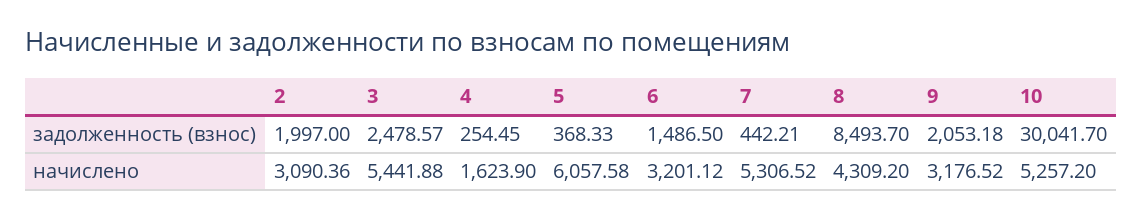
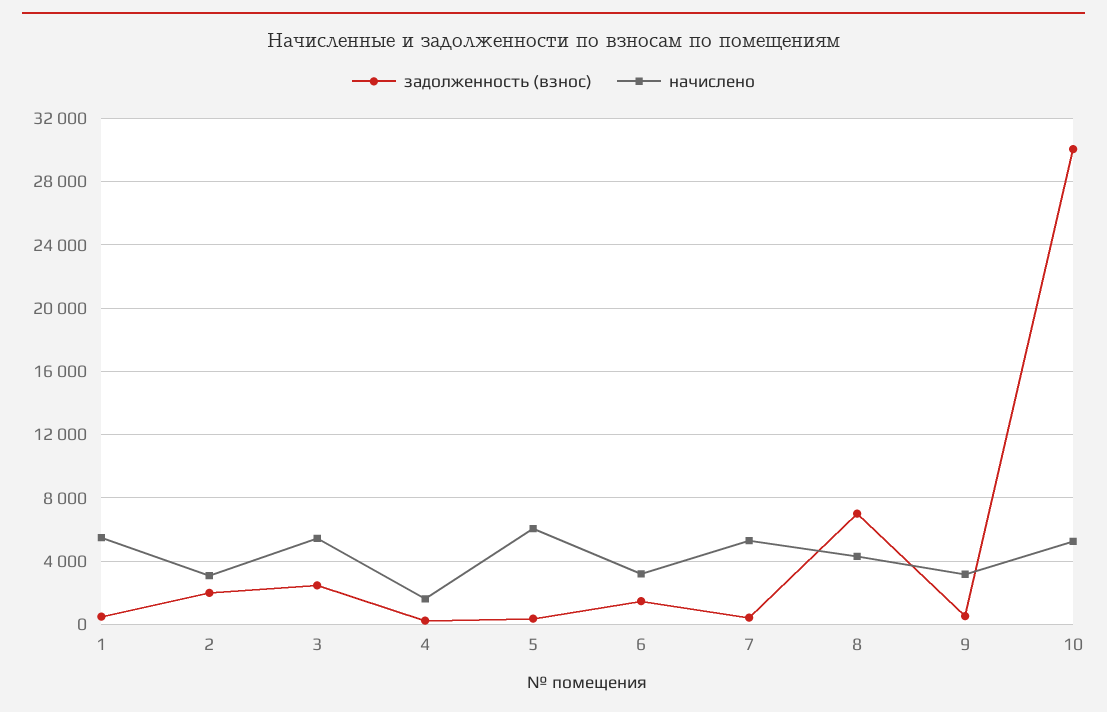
  {
    "задолженность (взнос)": {
      "2": 1997,
      "3": 2478.57,
      "4": 254.45,
      "5": 368.33,
      "6": 1486.5,
      "7": 442.21,
-     "8": 8493.7,
+     "8": 7000,
-     "9": 2053.18,
+     "9": 500,
-     "10": 30041.7
+     "10": 30041.7,
+     "1": 500
    },
    "начислено": {
      "2": 3090.36,
      "3": 5441.88,
      "4": 1623.9,
      "5": 6057.58,
      "6": 3201.12,
      "7": 5306.52,
      "8": 4309.2,
      "9": 3176.52,
-     "10": 5257.2
+     "10": 5257.2,
+     "1": 5500
    }
  }

